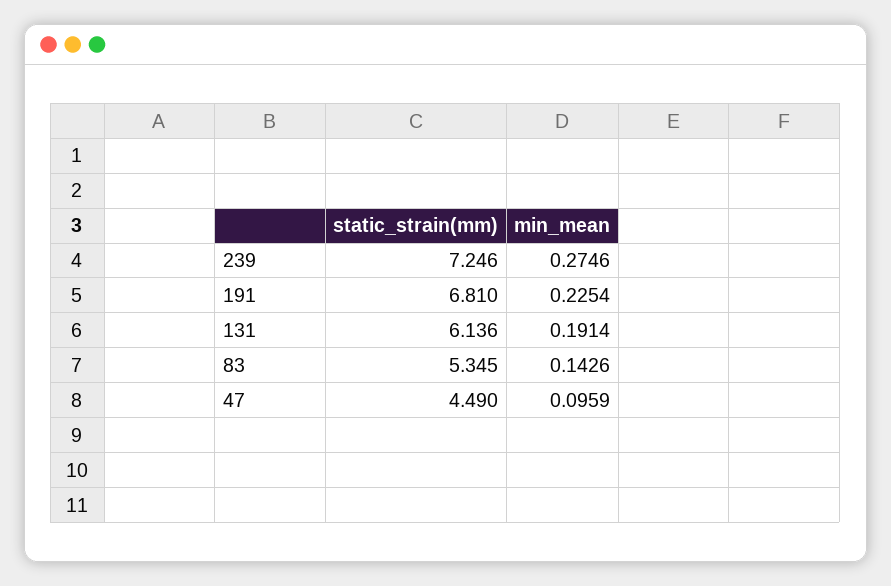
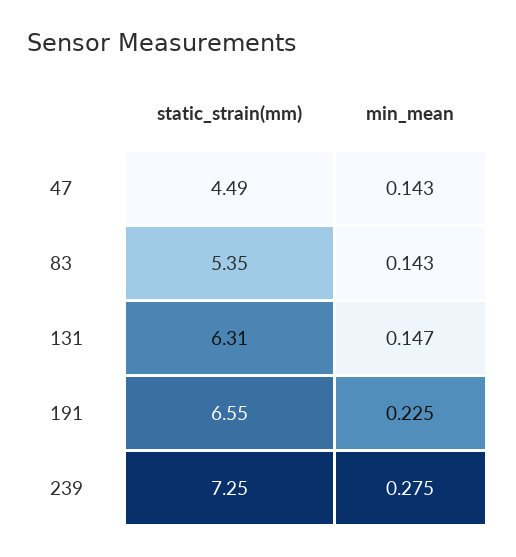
  {
    "static_strain(mm)": {
      "239": 7.246,
-     "191": 6.81,
+     "191": 6.55,
-     "131": 6.136,
+     "131": 6.31,
      "83": 5.345,
      "47": 4.49
    },
    "min_mean": {
      "239": 0.2746,
      "191": 0.2254,
-     "131": 0.1914,
+     "131": 0.147,
      "83": 0.1426,
-     "47": 0.0959
+     "47": 0.143
    }
  }

